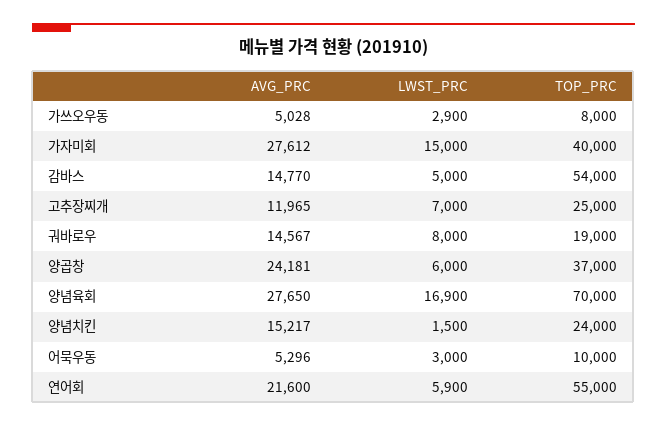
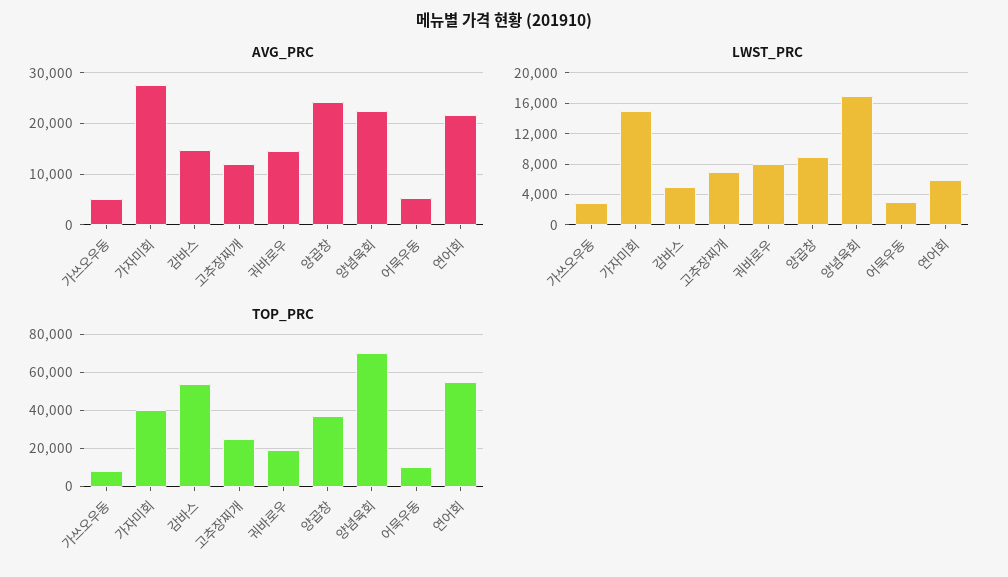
  {
    "AVG_PRC": {
      "가쓰오우동": 5028,
      "가자미회": 27612,
      "감바스": 14770,
      "고추장찌개": 11965,
      "궈바로우": 14567,
      "양곱창": 24181,
-     "양념육회": 27650,
+     "양념육회": 22000,
-     "양념치킨": 15217,
      "어묵우동": 5296,
      "연어회": 21600
    },
    "LWST_PRC": {
      "가쓰오우동": 2900,
      "가자미회": 15000,
      "감바스": 5000,
      "고추장찌개": 7000,
      "궈바로우": 8000,
-     "양곱창": 6000,
+     "양곱창": 9000,
      "양념육회": 16900,
-     "양념치킨": 1500,
      "어묵우동": 3000,
      "연어회": 5900
    },
    "TOP_PRC": {
      "가쓰오우동": 8000,
      "가자미회": 40000,
      "감바스": 54000,
      "고추장찌개": 25000,
      "궈바로우": 19000,
      "양곱창": 37000,
      "양념육회": 70000,
-     "양념치킨": 24000,
      "어묵우동": 10000,
      "연어회": 55000
    }
  }

